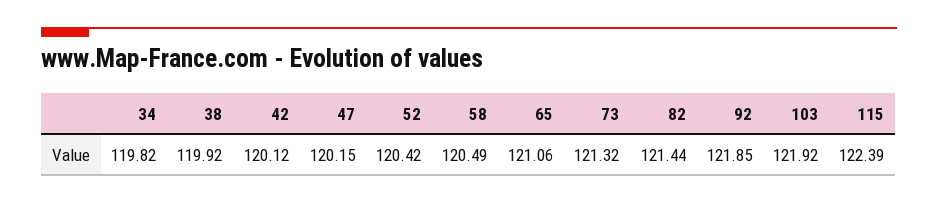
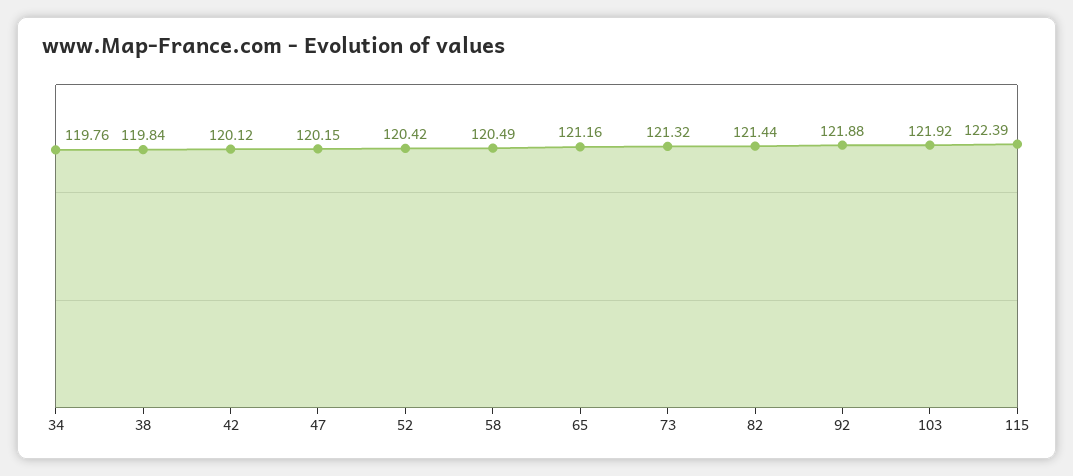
  {
-   "34": 119.82,
+   "34": 119.76,
-   "38": 119.92,
+   "38": 119.84,
    "42": 120.12,
    "47": 120.15,
    "52": 120.42,
    "58": 120.49,
-   "65": 121.06,
+   "65": 121.16,
    "73": 121.32,
    "82": 121.44,
-   "92": 121.85,
+   "92": 121.88,
    "103": 121.92,
    "115": 122.39
  }

